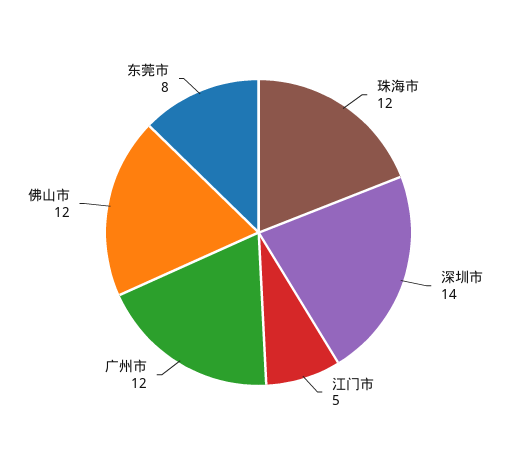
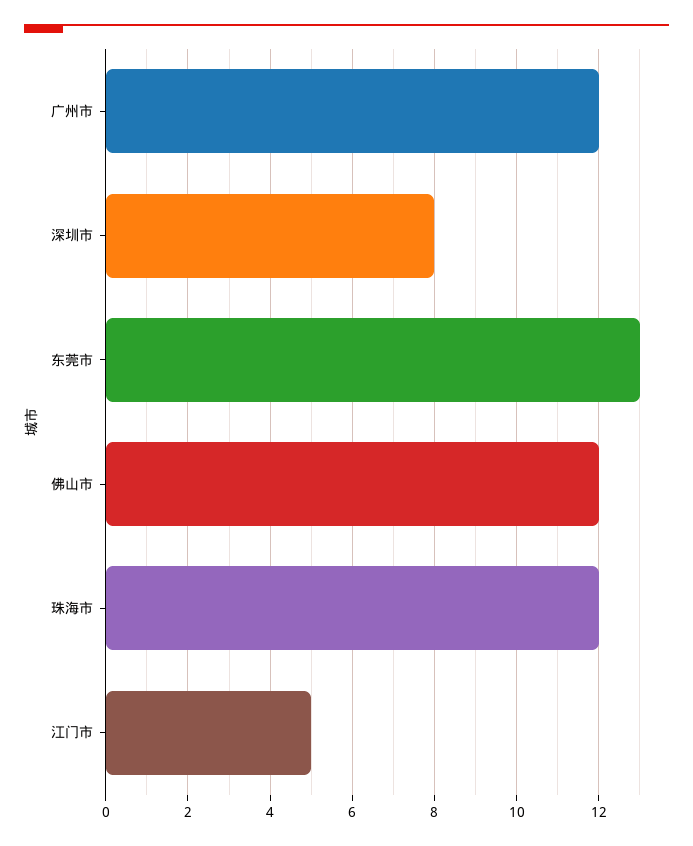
  {
    "珠海市": 12,
-   "深圳市": 14,
+   "深圳市": 8,
    "江门市": 5,
    "广州市": 12,
    "佛山市": 12,
-   "东莞市": 8
+   "东莞市": 13
  }

